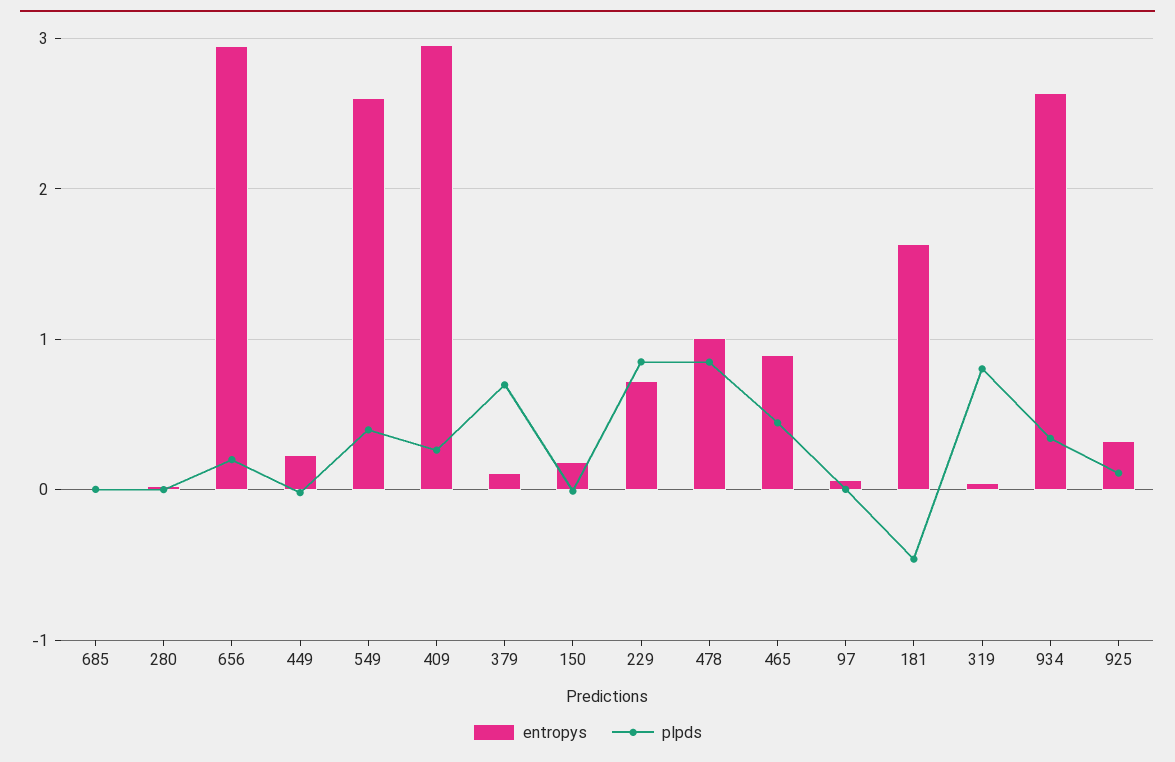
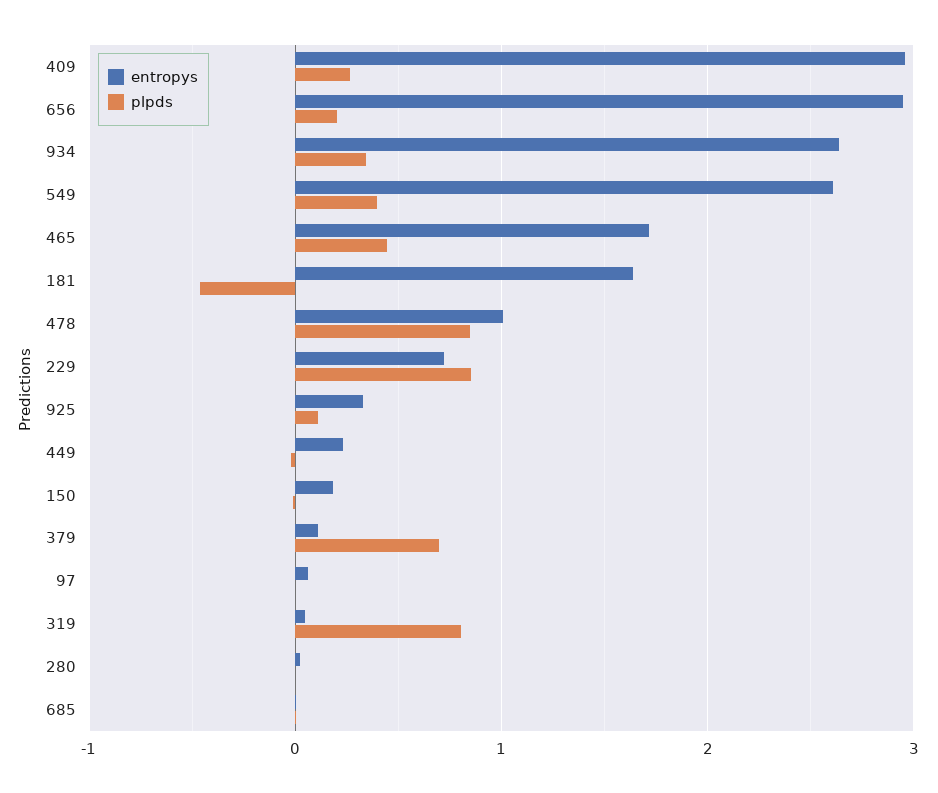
  {
    "entropys": {
      "685": 0,
      "280": 0,
      "656": 2.9,
      "449": 0.2,
      "549": 2.6,
      "409": 3,
      "379": 0.1,
      "150": 0.2,
      "229": 0.7,
      "478": 1,
-     "465": 0.9,
+     "465": 1.7,
      "97": 0.1,
      "181": 1.6,
      "319": 0,
      "934": 2.6,
      "925": 0.3
    },
    "plpds": {
      "685": 0,
      "280": 0,
      "656": 0.2,
      "449": 0,
      "549": 0.4,
      "409": 0.3,
      "379": 0.7,
      "150": 0,
      "229": 0.9,
      "478": 0.8,
      "465": 0.4,
      "97": 0,
      "181": -0.5,
      "319": 0.8,
      "934": 0.3,
      "925": 0.1
    }
  }

